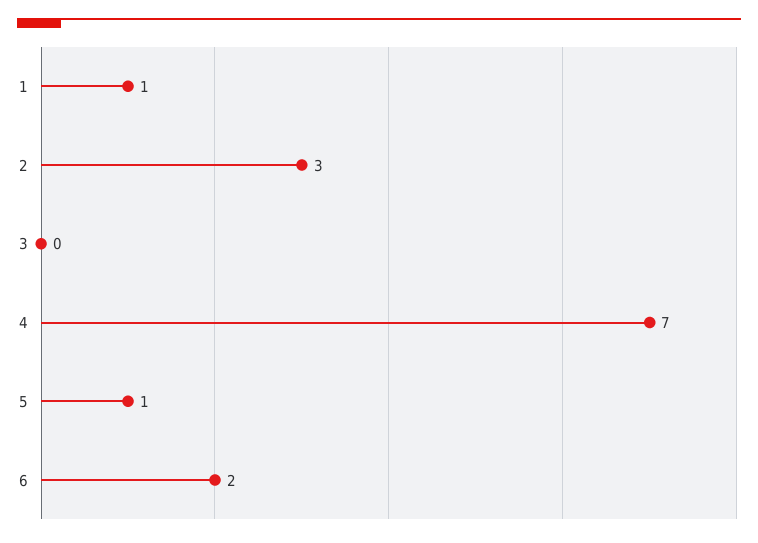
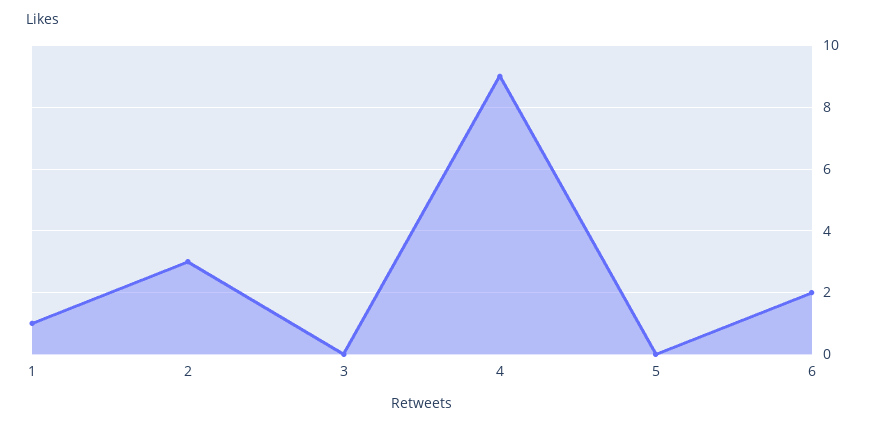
  {
    "1": 1,
    "2": 3,
    "3": 0,
-   "4": 7,
+   "4": 9,
-   "5": 1,
+   "5": 0,
    "6": 2
  }

